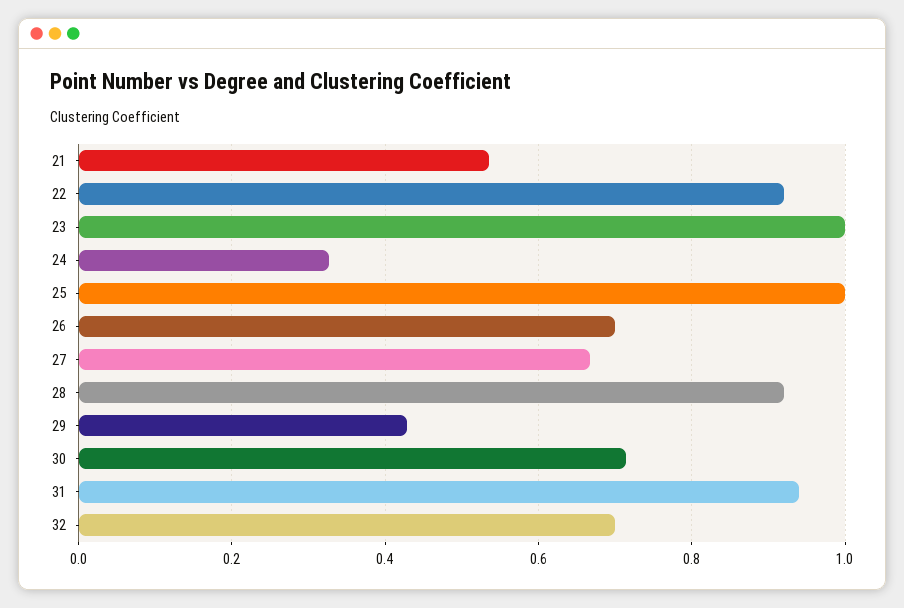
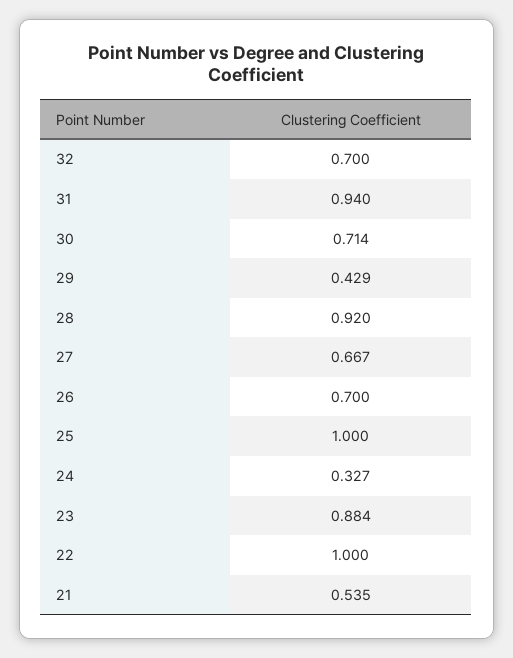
  {
    "21": 0.535,
-   "22": 0.92,
+   "22": 1,
-   "23": 1,
+   "23": 0.884,
    "24": 0.327,
    "25": 1,
    "26": 0.7,
    "27": 0.667,
    "28": 0.92,
    "29": 0.429,
    "30": 0.714,
    "31": 0.94,
    "32": 0.7
  }

